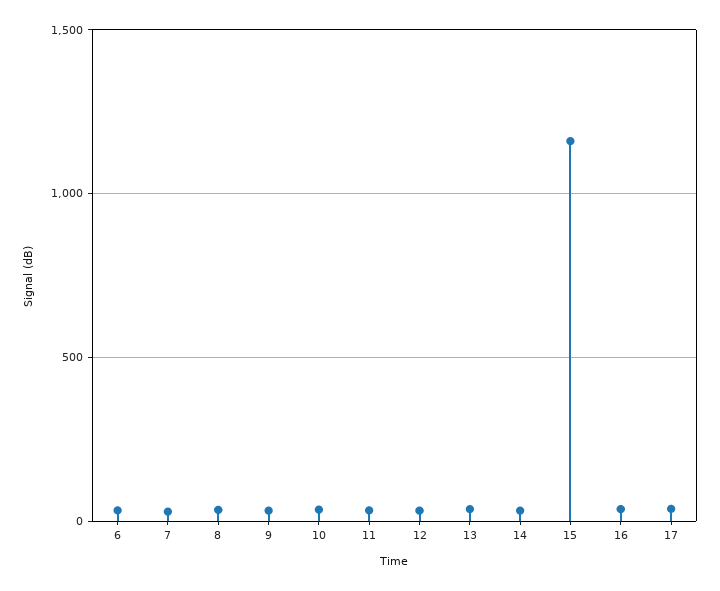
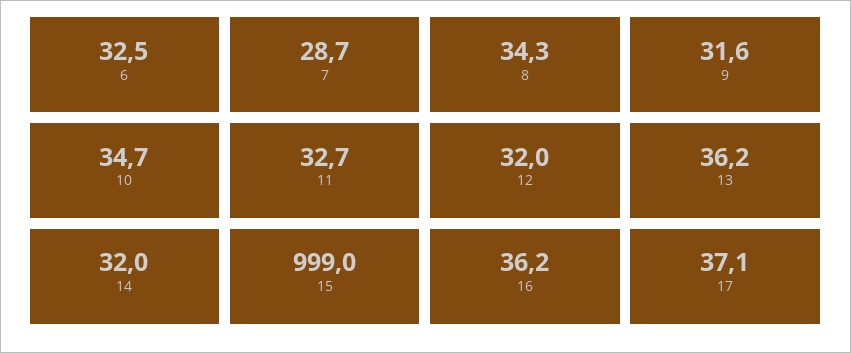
  {
    "6": 32.5,
    "7": 28.7,
    "8": 34.3,
    "9": 31.6,
    "10": 34.7,
    "11": 32.7,
    "12": 32,
    "13": 36.2,
    "14": 32,
-   "15": 1150,
+   "15": 999,
    "16": 36.2,
    "17": 37.1
  }

